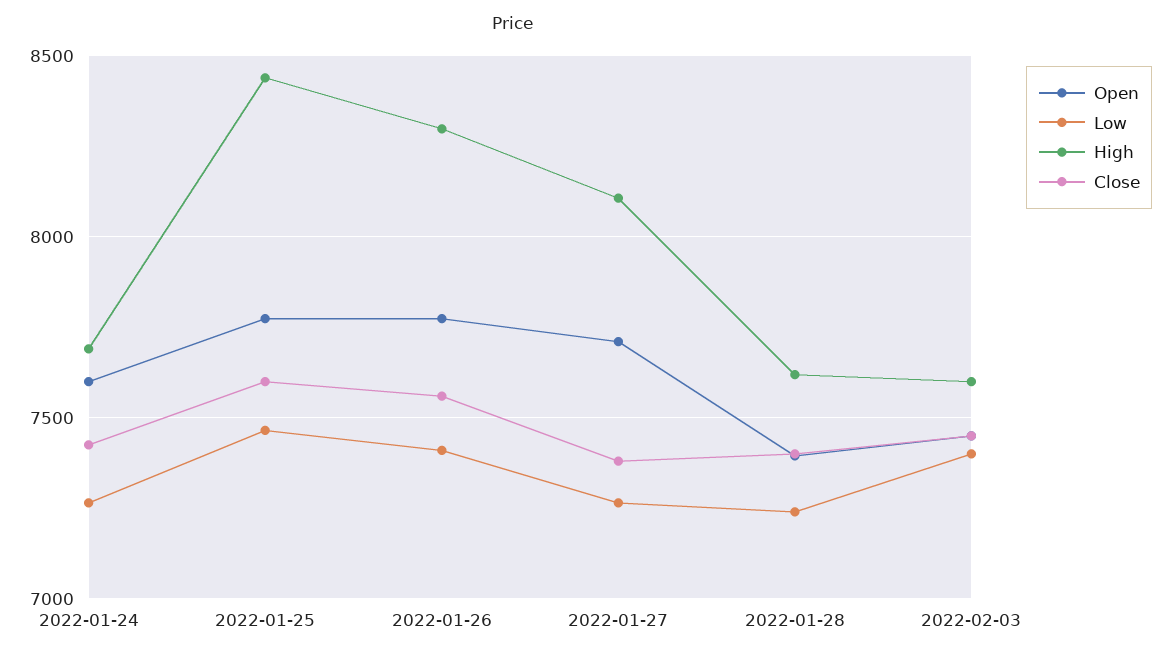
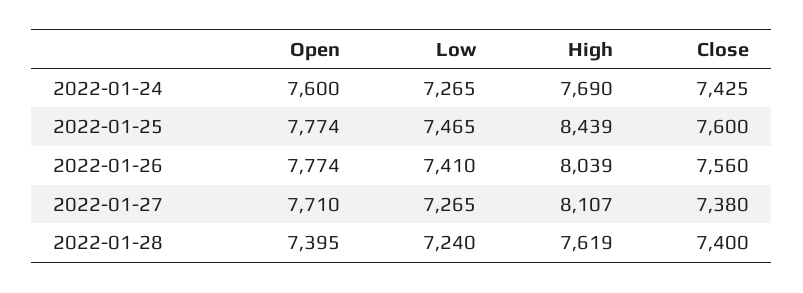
  {
    "Open": {
      "2022-01-24": 7600,
      "2022-01-25": 7774,
      "2022-01-26": 7774,
      "2022-01-27": 7710,
-     "2022-01-28": 7395,
+     "2022-01-28": 7395
-     "2022-02-03": 7450
    },
    "Low": {
      "2022-01-24": 7265,
      "2022-01-25": 7465,
      "2022-01-26": 7410,
      "2022-01-27": 7265,
-     "2022-01-28": 7240,
+     "2022-01-28": 7240
-     "2022-02-03": 7400
    },
    "High": {
      "2022-01-24": 7690,
      "2022-01-25": 8439,
-     "2022-01-26": 8300,
+     "2022-01-26": 8039,
      "2022-01-27": 8107,
-     "2022-01-28": 7619,
+     "2022-01-28": 7619
-     "2022-02-03": 7600
    },
    "Close": {
      "2022-01-24": 7425,
      "2022-01-25": 7600,
      "2022-01-26": 7560,
      "2022-01-27": 7380,
-     "2022-01-28": 7400,
+     "2022-01-28": 7400
-     "2022-02-03": 7450
    }
  }

